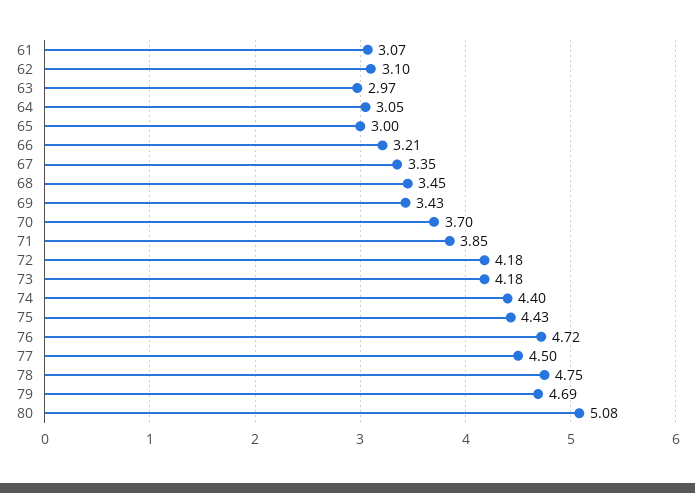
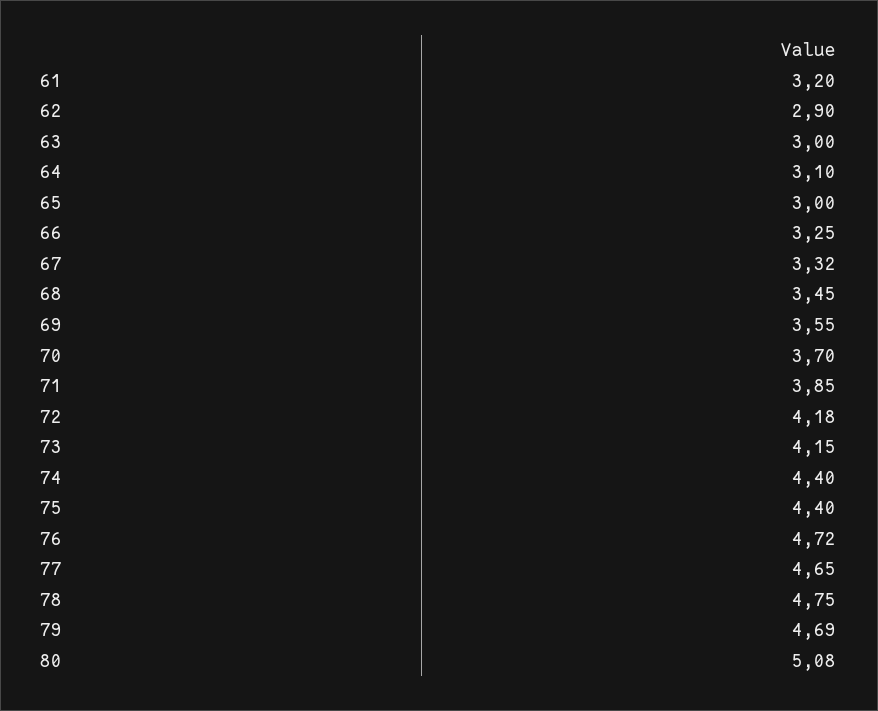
  {
-   "61": 3.07,
+   "61": 3.2,
-   "62": 3.1,
+   "62": 2.9,
-   "63": 2.97,
+   "63": 3,
-   "64": 3.05,
+   "64": 3.1,
    "65": 3,
-   "66": 3.21,
+   "66": 3.25,
-   "67": 3.35,
+   "67": 3.32,
    "68": 3.45,
-   "69": 3.43,
+   "69": 3.55,
    "70": 3.7,
    "71": 3.85,
    "72": 4.18,
-   "73": 4.18,
+   "73": 4.15,
    "74": 4.4,
-   "75": 4.43,
+   "75": 4.4,
    "76": 4.72,
-   "77": 4.5,
+   "77": 4.65,
    "78": 4.75,
    "79": 4.69,
    "80": 5.08
  }

